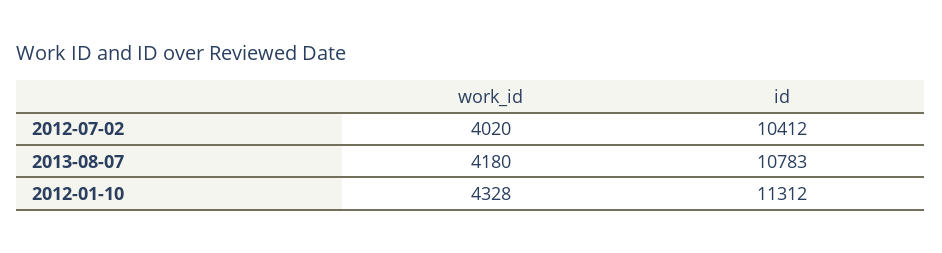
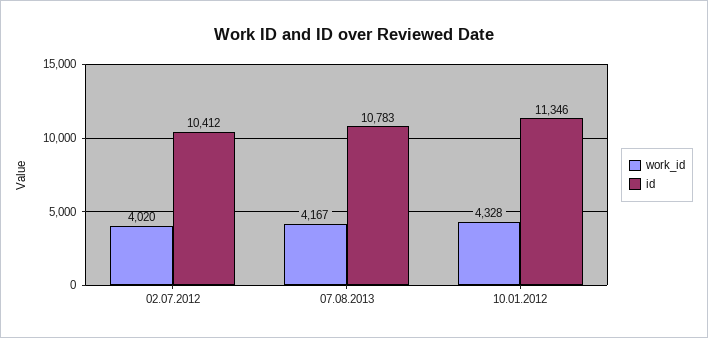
  {
    "work_id": {
      "2012-07-02": 4020,
-     "2013-08-07": 4180,
+     "2013-08-07": 4167,
      "2012-01-10": 4328
    },
    "id": {
      "2012-07-02": 10412,
      "2013-08-07": 10783,
-     "2012-01-10": 11312
+     "2012-01-10": 11346
    }
  }

